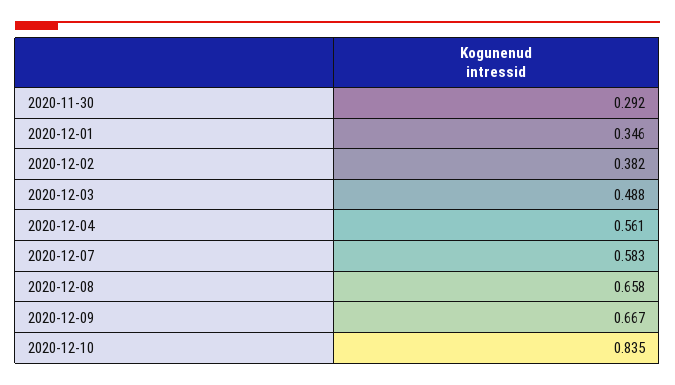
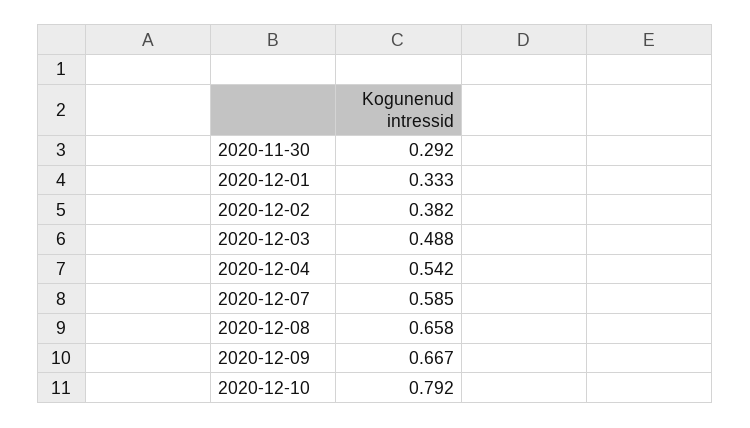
  {
    "2020-11-30": 0.292,
-   "2020-12-01": 0.346,
+   "2020-12-01": 0.333,
    "2020-12-02": 0.382,
    "2020-12-03": 0.488,
-   "2020-12-04": 0.561,
+   "2020-12-04": 0.542,
-   "2020-12-07": 0.583,
+   "2020-12-07": 0.585,
    "2020-12-08": 0.658,
    "2020-12-09": 0.667,
-   "2020-12-10": 0.835
+   "2020-12-10": 0.792
  }

